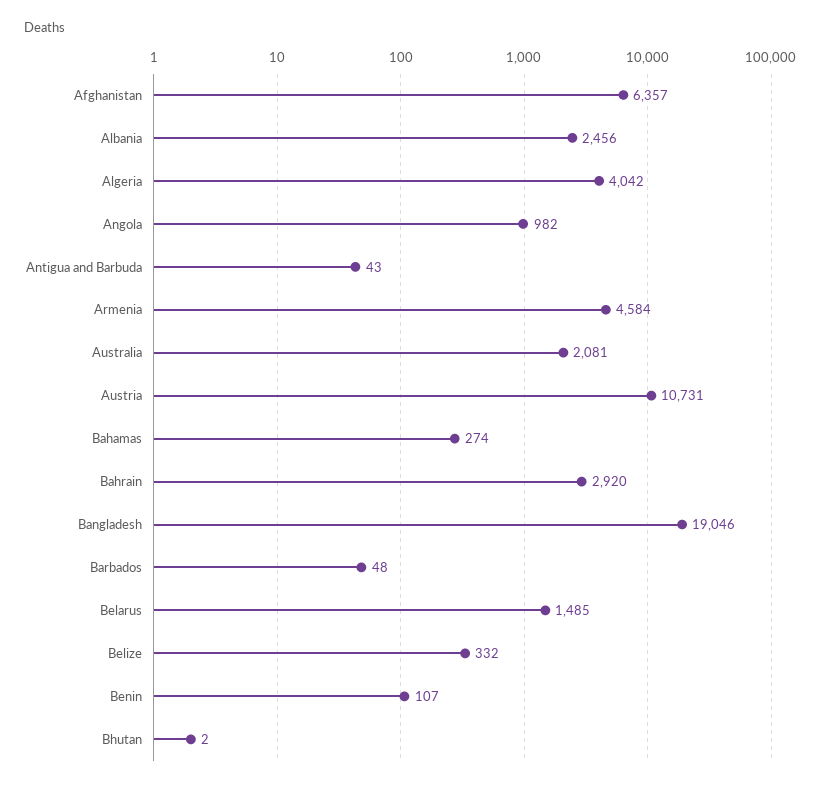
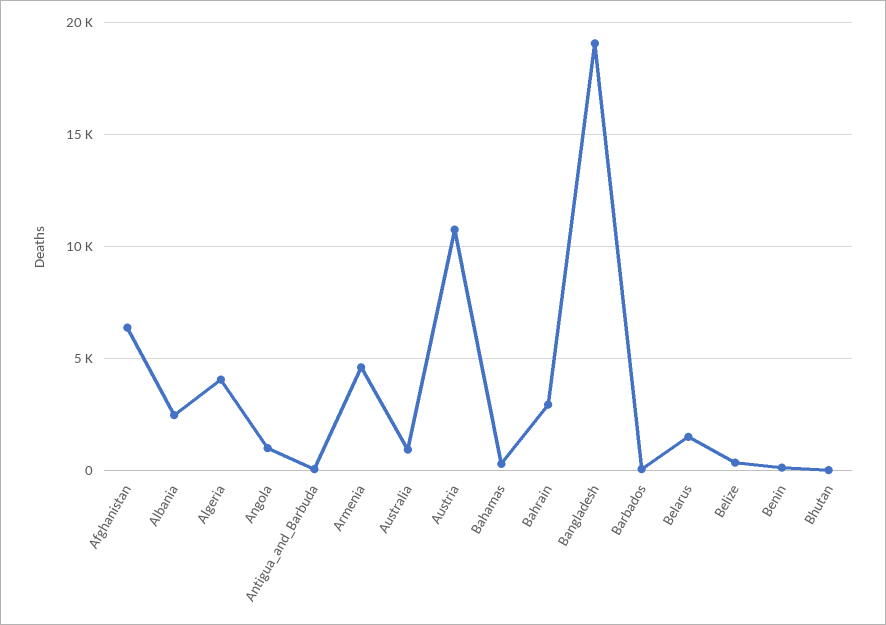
  {
    "Afghanistan": 6357,
    "Albania": 2456,
    "Algeria": 4042,
    "Angola": 982,
    "Antigua and Barbuda": 43,
    "Armenia": 4584,
-   "Australia": 2081,
+   "Australia": 1000,
    "Austria": 10731,
    "Bahamas": 274,
    "Bahrain": 2920,
    "Bangladesh": 19046,
    "Barbados": 48,
    "Belarus": 1485,
    "Belize": 332,
    "Benin": 107,
    "Bhutan": 2
  }

